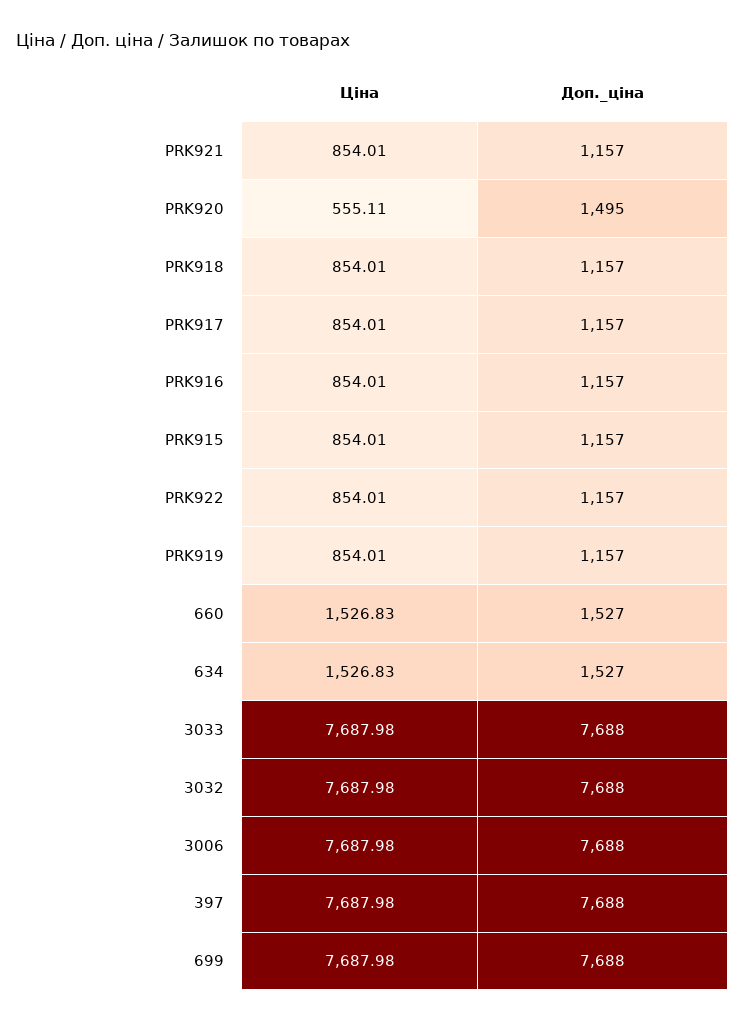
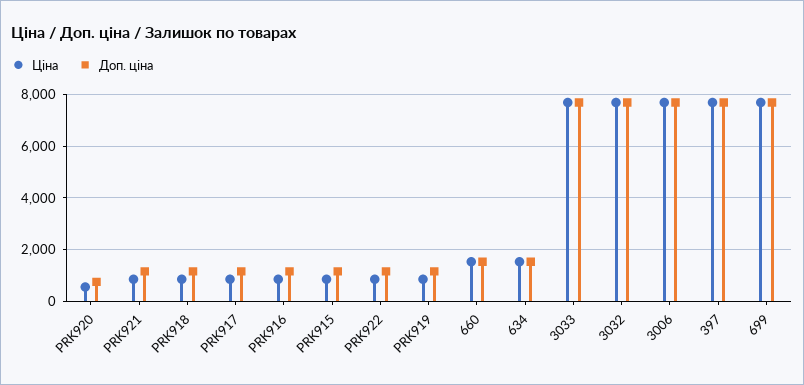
  {
    "Ціна": {
      "PRK921": 854.01,
      "PRK920": 555.11,
      "PRK918": 854.01,
      "PRK917": 854.01,
      "PRK916": 854.01,
      "PRK915": 854.01,
      "PRK922": 854.01,
      "PRK919": 854.01,
      "660": 1526.83,
      "634": 1526.83,
      "3033": 7687.98,
      "3032": 7687.98,
      "3006": 7687.98,
      "397": 7687.98,
      "699": 7687.98
    },
    "Доп._ціна": {
      "PRK921": 1157,
-     "PRK920": 1495,
+     "PRK920": 750,
      "PRK918": 1157,
      "PRK917": 1157,
      "PRK916": 1157,
      "PRK915": 1157,
      "PRK922": 1157,
      "PRK919": 1157,
      "660": 1527,
      "634": 1527,
      "3033": 7688,
      "3032": 7688,
      "3006": 7688,
      "397": 7688,
      "699": 7688
    }
  }

